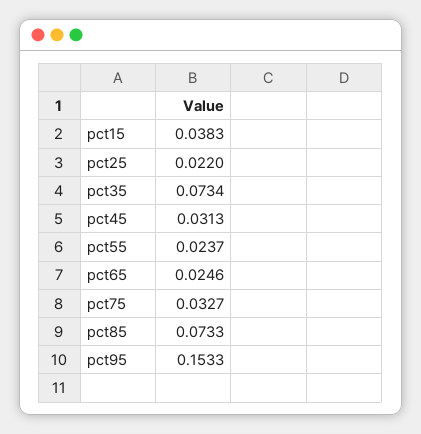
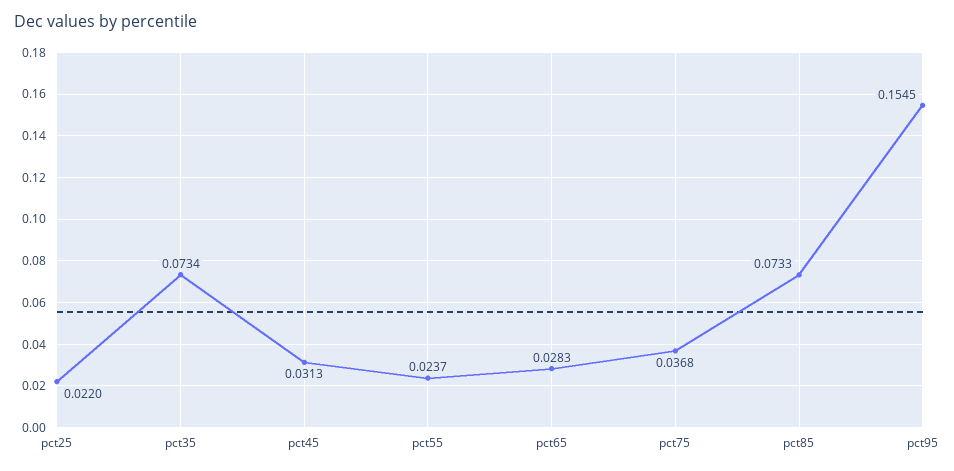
  {
-   "pct15": 0.0383,
    "pct25": 0.022,
    "pct35": 0.0734,
    "pct45": 0.0313,
    "pct55": 0.0237,
-   "pct65": 0.0246,
+   "pct65": 0.0283,
-   "pct75": 0.0327,
+   "pct75": 0.0368,
    "pct85": 0.0733,
-   "pct95": 0.1533
+   "pct95": 0.1545
  }

